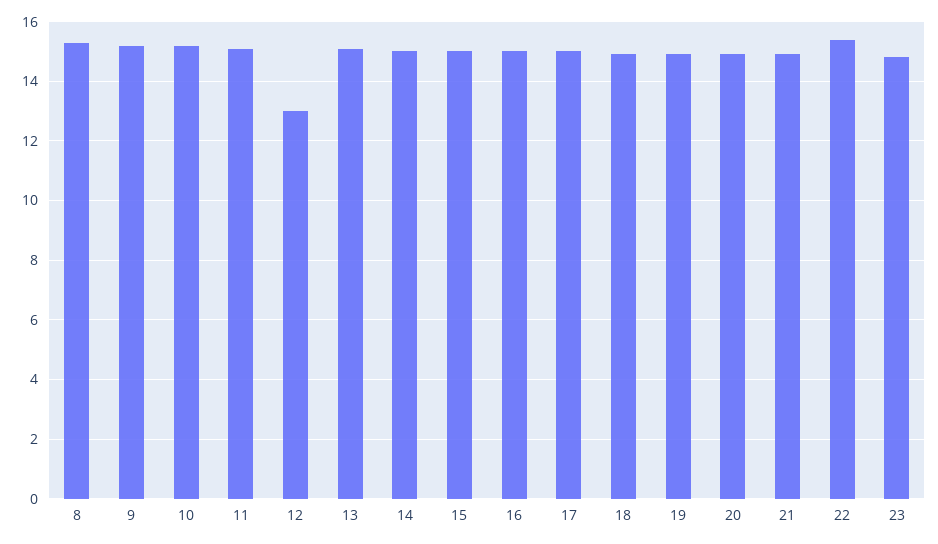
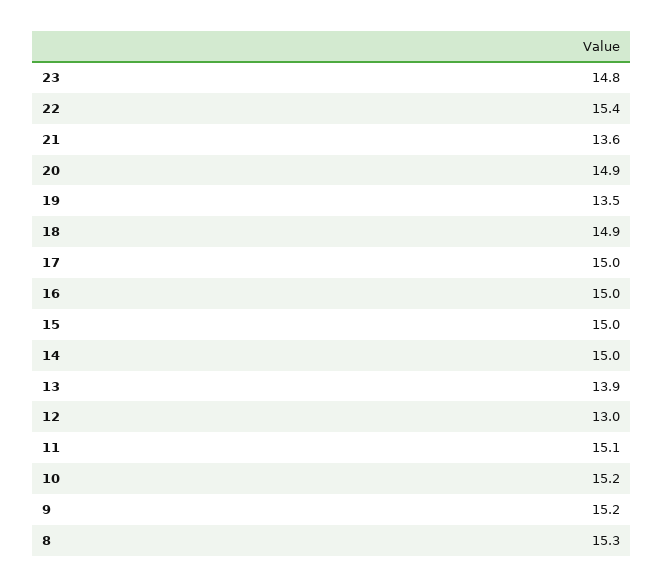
  {
    "8": 15.3,
    "9": 15.2,
    "10": 15.2,
    "11": 15.1,
    "12": 13,
-   "13": 15,
+   "13": 13.9,
    "14": 15,
    "15": 15,
    "16": 15,
    "17": 15,
    "18": 14.9,
-   "19": 15,
+   "19": 13.5,
    "20": 14.9,
-   "21": 15,
+   "21": 13.6,
    "22": 15.4,
    "23": 14.8
  }

